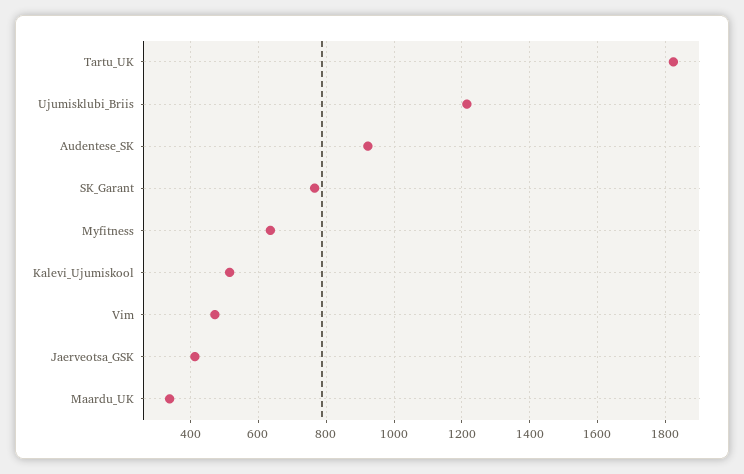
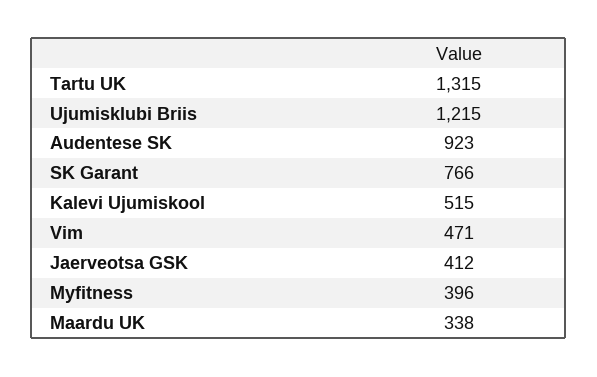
  {
-   "Tartu_UK": 1820,
+   "Tartu_UK": 1315,
    "Ujumisklubi_Briis": 1215,
    "Audentese_SK": 923,
    "SK_Garant": 766,
-   "Myfitness": 640,
+   "Myfitness": 396,
    "Kalevi_Ujumiskool": 515,
    "Vim": 471,
    "Jaerveotsa_GSK": 412,
    "Maardu_UK": 338
  }

